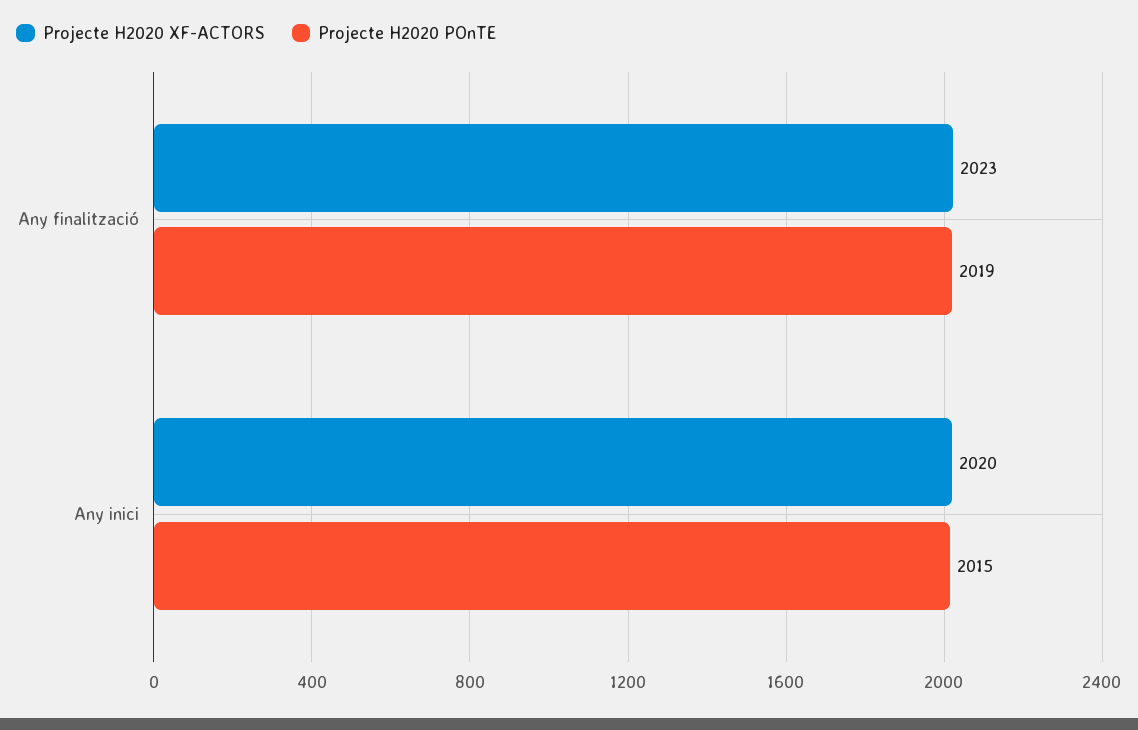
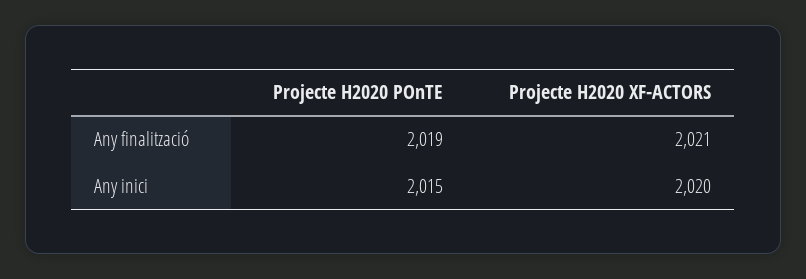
  {
    "Projecte H2020 XF-ACTORS": {
-     "Any finalització": 2023,
+     "Any finalització": 2021,
      "Any inici": 2020
    },
    "Projecte H2020 POnTE": {
      "Any finalització": 2019,
      "Any inici": 2015
    }
  }

